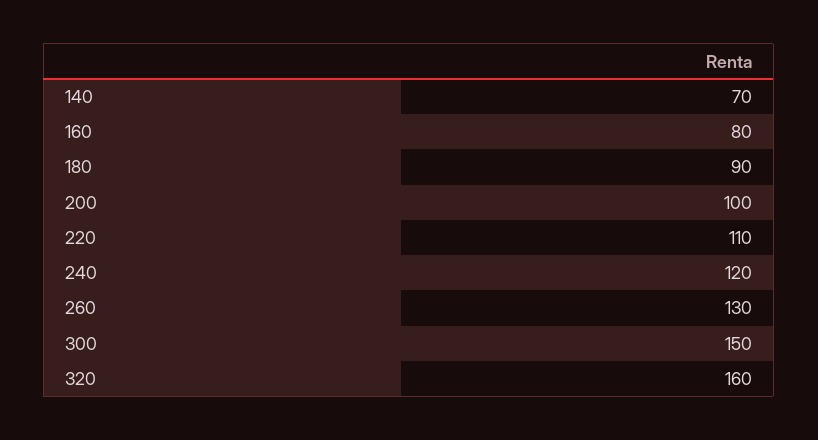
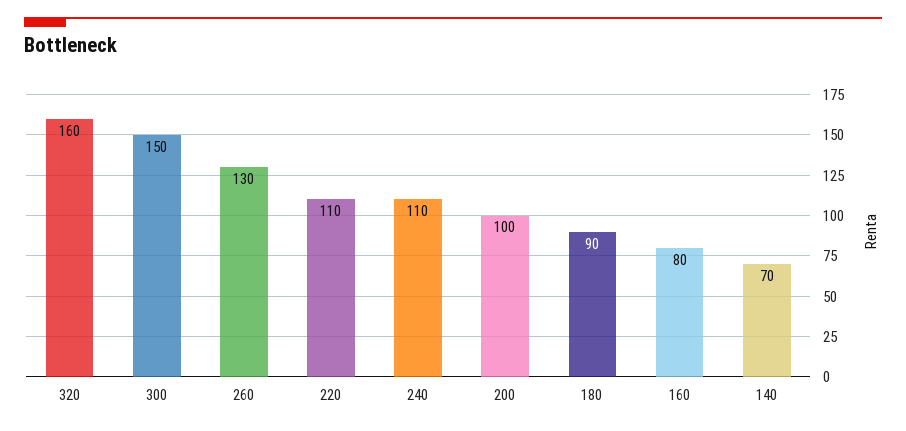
  {
    "140": 70,
    "160": 80,
    "180": 90,
    "200": 100,
    "220": 110,
-   "240": 120,
+   "240": 110,
    "260": 130,
    "300": 150,
    "320": 160
  }

